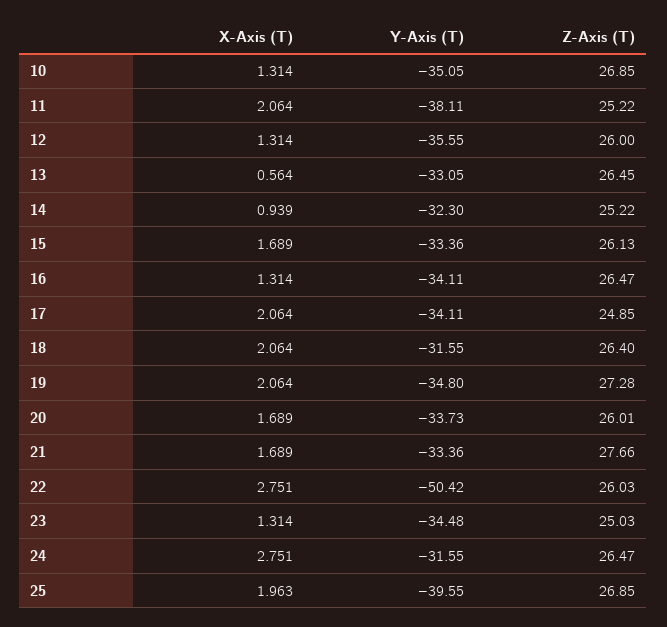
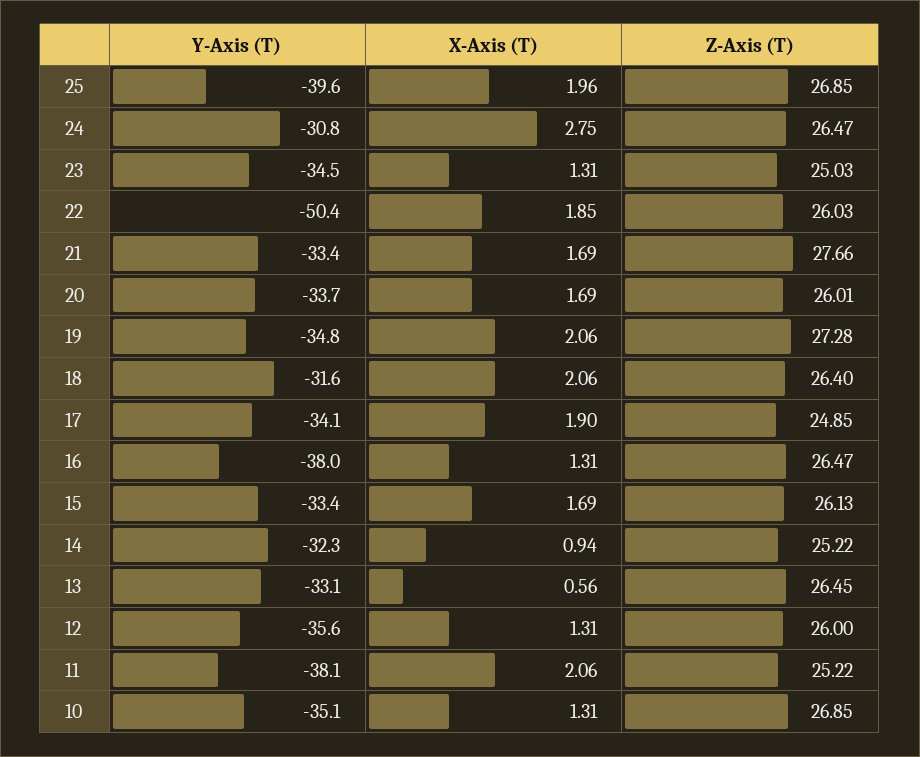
  {
    "X-Axis (T)": {
      "10": 1.314,
      "11": 2.064,
      "12": 1.314,
      "13": 0.564,
      "14": 0.939,
      "15": 1.689,
      "16": 1.314,
-     "17": 2.064,
+     "17": 1.9,
      "18": 2.064,
      "19": 2.064,
      "20": 1.689,
      "21": 1.689,
-     "22": 2.751,
+     "22": 1.85,
      "23": 1.314,
      "24": 2.751,
      "25": 1.963
    },
    "Y-Axis (T)": {
      "10": -35.05,
      "11": -38.11,
      "12": -35.55,
      "13": -33.05,
      "14": -32.3,
      "15": -33.36,
-     "16": -34.11,
+     "16": -38,
      "17": -34.11,
      "18": -31.55,
      "19": -34.8,
      "20": -33.73,
      "21": -33.36,
      "22": -50.42,
      "23": -34.48,
-     "24": -31.55,
+     "24": -30.8,
      "25": -39.55
    },
    "Z-Axis (T)": {
      "10": 26.85,
      "11": 25.22,
      "12": 26,
      "13": 26.45,
      "14": 25.22,
      "15": 26.13,
      "16": 26.47,
      "17": 24.85,
      "18": 26.4,
      "19": 27.28,
      "20": 26.01,
      "21": 27.66,
      "22": 26.03,
      "23": 25.03,
      "24": 26.47,
      "25": 26.85
    }
  }

